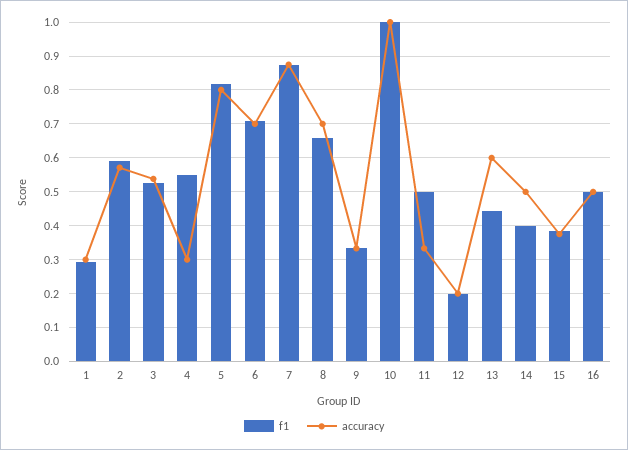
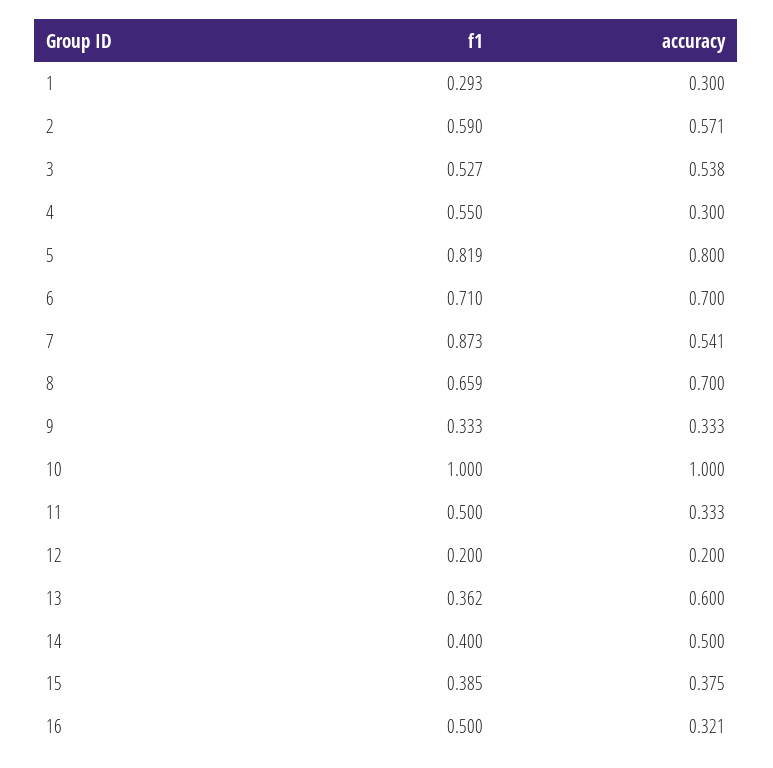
  {
    "f1": {
      "1": 0.293,
      "2": 0.59,
      "3": 0.527,
      "4": 0.55,
      "5": 0.819,
      "6": 0.71,
      "7": 0.873,
      "8": 0.659,
      "9": 0.333,
      "10": 1,
      "11": 0.5,
      "12": 0.2,
-     "13": 0.44,
+     "13": 0.362,
      "14": 0.4,
      "15": 0.385,
      "16": 0.5
    },
    "accuracy": {
      "1": 0.3,
      "2": 0.571,
      "3": 0.538,
      "4": 0.3,
      "5": 0.8,
      "6": 0.7,
-     "7": 0.88,
+     "7": 0.541,
      "8": 0.7,
      "9": 0.333,
      "10": 1,
      "11": 0.333,
      "12": 0.2,
      "13": 0.6,
      "14": 0.5,
      "15": 0.375,
-     "16": 0.5
+     "16": 0.321
    }
  }

